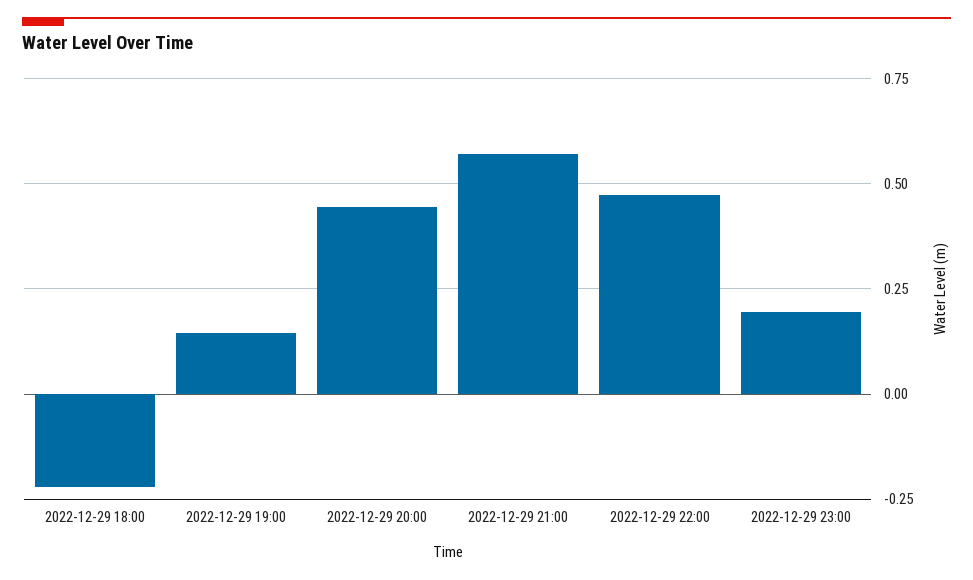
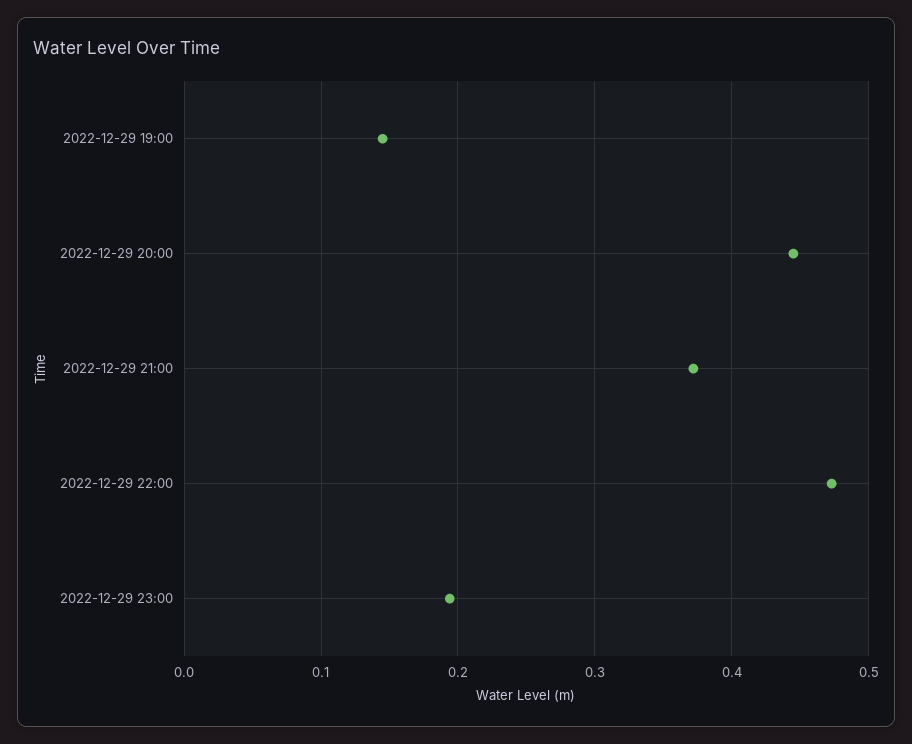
  {
-   "2022-12-29 18:00": -0.225,
    "2022-12-29 19:00": 0.15,
    "2022-12-29 20:00": 0.45,
-   "2022-12-29 21:00": 0.575,
+   "2022-12-29 21:00": 0.37,
    "2022-12-29 22:00": 0.47,
    "2022-12-29 23:00": 0.19
  }

